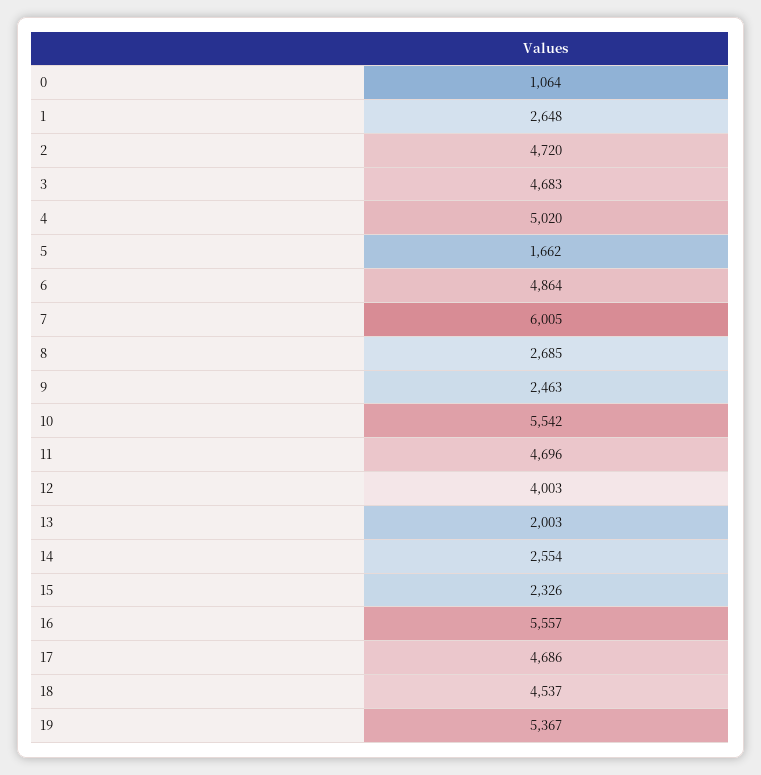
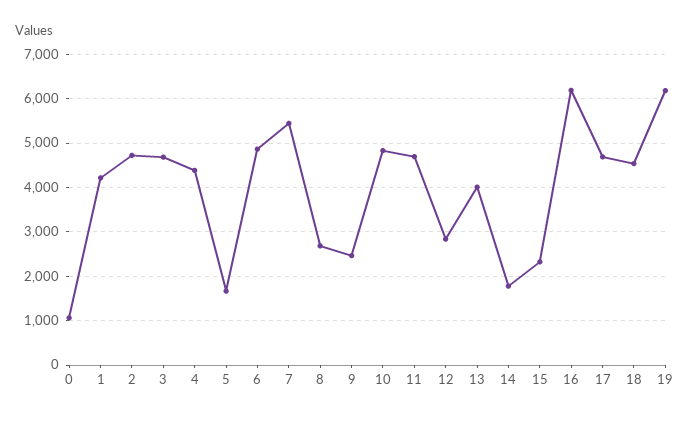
  {
    "0": 1064,
-   "1": 2648,
+   "1": 4200,
    "2": 4720,
    "3": 4683,
-   "4": 5020,
+   "4": 4400,
    "5": 1662,
    "6": 4864,
-   "7": 6005,
+   "7": 5400,
    "8": 2685,
    "9": 2463,
-   "10": 5542,
+   "10": 4800,
    "11": 4696,
-   "12": 4003,
+   "12": 2800,
-   "13": 2003,
+   "13": 4000,
-   "14": 2554,
+   "14": 1800,
    "15": 2326,
-   "16": 5557,
+   "16": 6200,
    "17": 4686,
    "18": 4537,
-   "19": 5367
+   "19": 6200
  }

